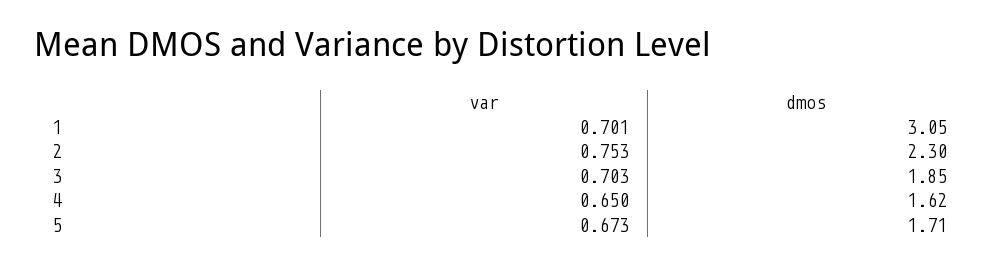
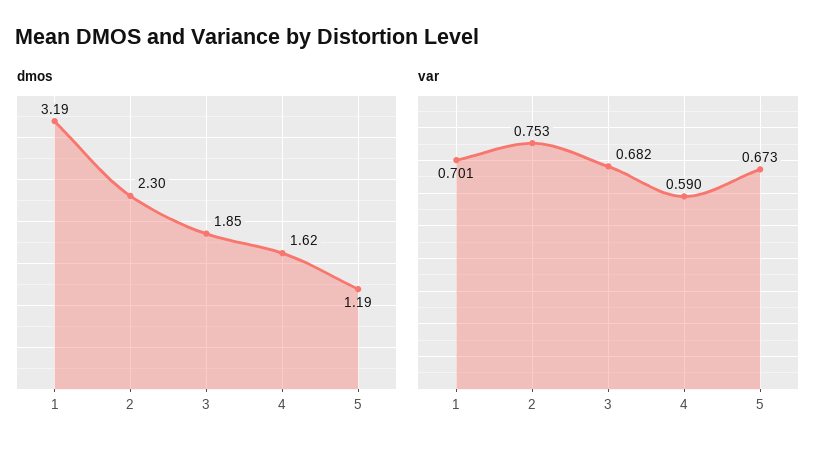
  {
    "var": {
      "1": 0.701,
      "2": 0.753,
-     "3": 0.703,
+     "3": 0.682,
-     "4": 0.65,
+     "4": 0.59,
      "5": 0.673
    },
    "dmos": {
-     "1": 3.05,
+     "1": 3.19,
      "2": 2.3,
      "3": 1.85,
      "4": 1.62,
-     "5": 1.71
+     "5": 1.19
    }
  }

